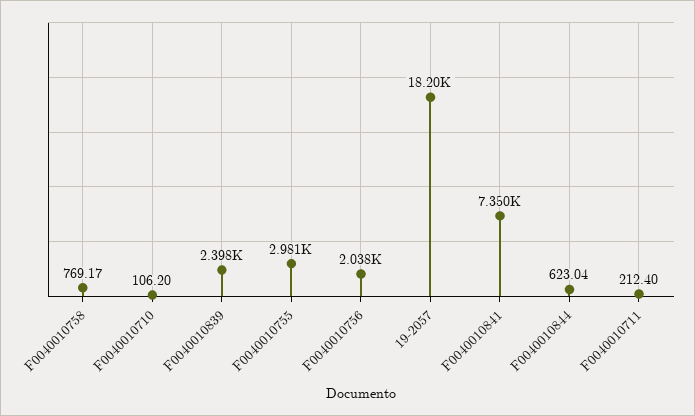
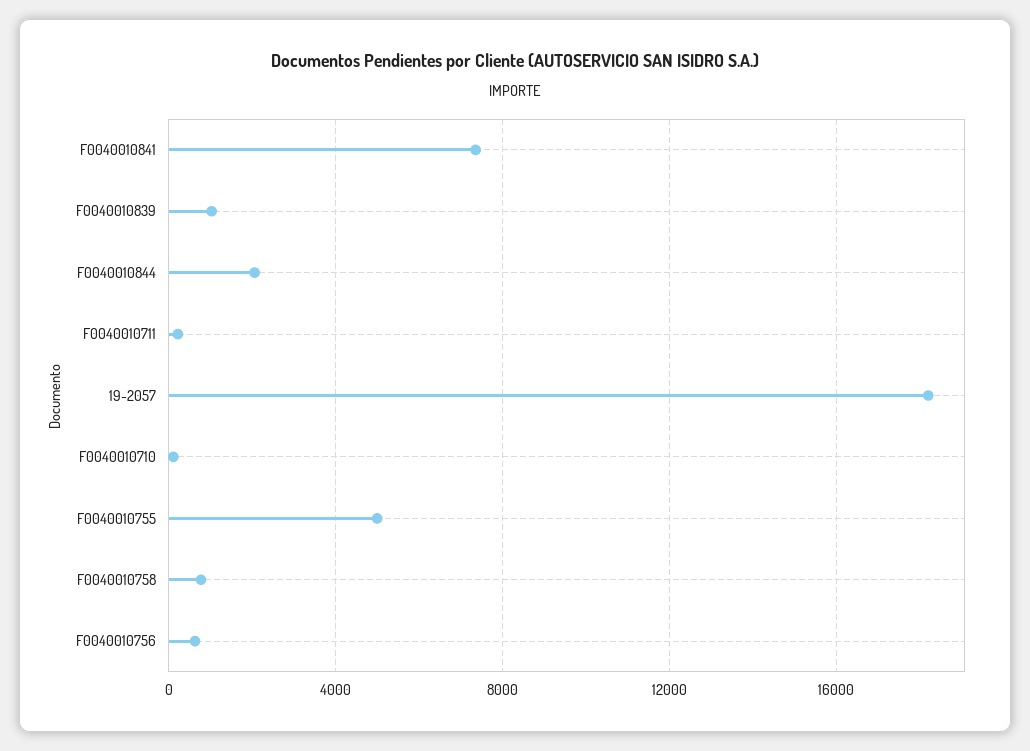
  {
    "F0040010758": 769.17,
    "F0040010710": 106.2,
-   "F0040010839": 2398,
+   "F0040010839": 1000,
-   "F0040010755": 2981,
+   "F0040010755": 5000,
-   "F0040010756": 2038,
+   "F0040010756": 500,
    "19-2057": 18200,
    "F0040010841": 7350,
-   "F0040010844": 623.04,
+   "F0040010844": 2000,
    "F0040010711": 212.4
  }

